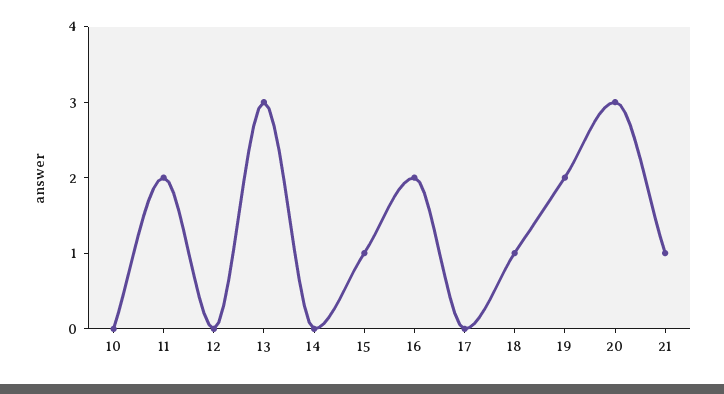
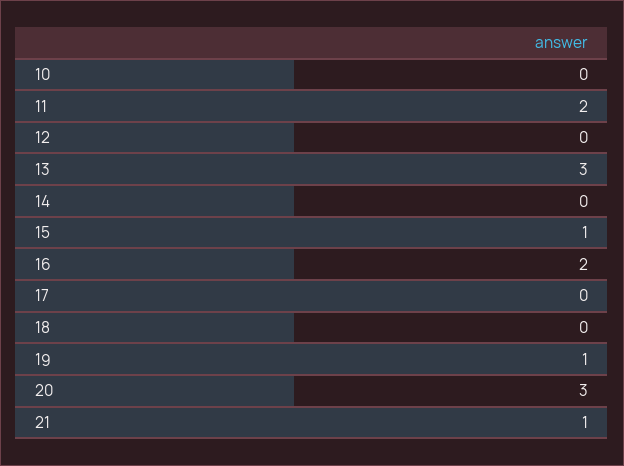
  {
    "10": 0,
    "11": 2,
    "12": 0,
    "13": 3,
    "14": 0,
    "15": 1,
    "16": 2,
    "17": 0,
-   "18": 1,
+   "18": 0,
-   "19": 2,
+   "19": 1,
    "20": 3,
    "21": 1
  }

